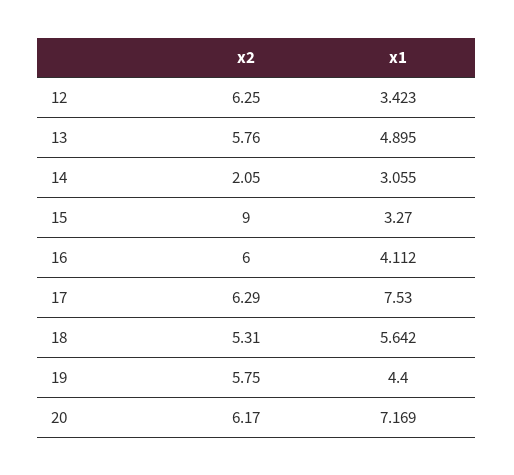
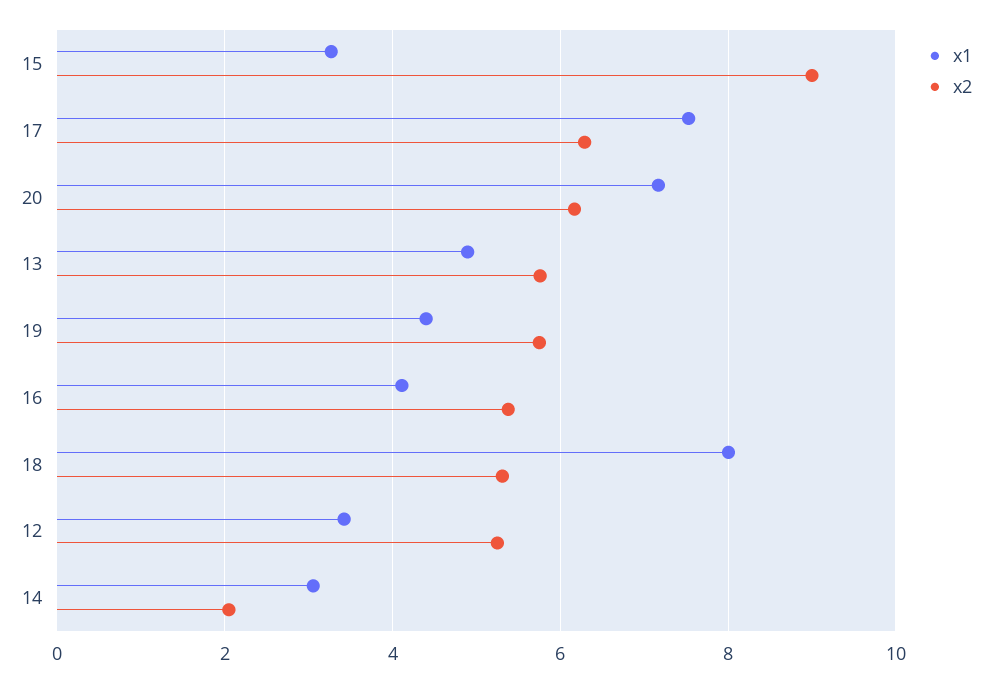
  {
    "x2": {
-     "12": 6.25,
+     "12": 5.2,
      "13": 5.76,
      "14": 2.05,
      "15": 9,
-     "16": 6,
+     "16": 5.4,
      "17": 6.29,
      "18": 5.31,
      "19": 5.75,
      "20": 6.17
    },
    "x1": {
      "12": 3.423,
      "13": 4.895,
      "14": 3.055,
      "15": 3.27,
      "16": 4.112,
      "17": 7.53,
-     "18": 5.642,
+     "18": 8,
      "19": 4.4,
      "20": 7.169
    }
  }

